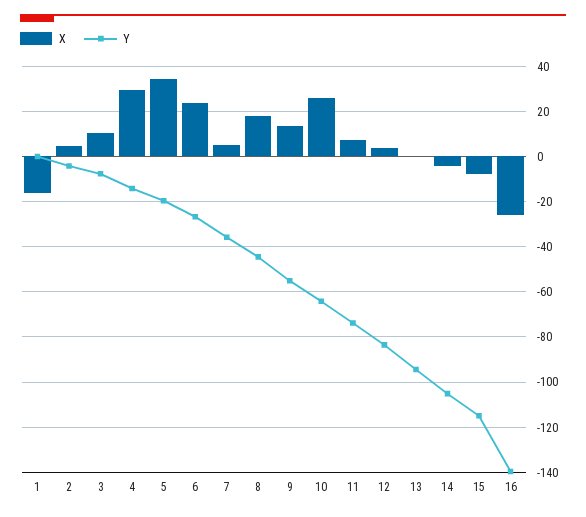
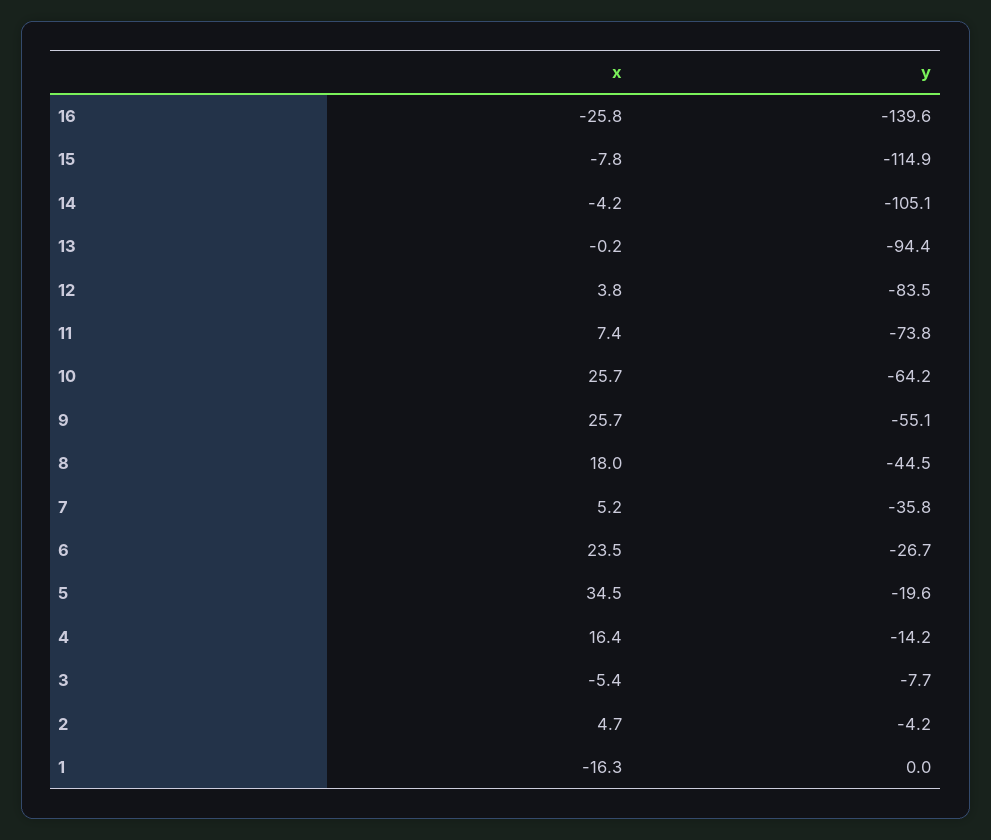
  {
    "X": {
      "1": -16.3,
      "2": 4.7,
-     "3": 10,
+     "3": -5.4,
-     "4": 30,
+     "4": 16.4,
      "5": 34.5,
      "6": 23.5,
      "7": 5.2,
      "8": 18,
-     "9": 15,
+     "9": 25.7,
      "10": 25.7,
      "11": 7.4,
      "12": 3.8,
      "13": -0.2,
      "14": -4.2,
      "15": -7.8,
      "16": -25.8
    },
    "Y": {
      "1": 0,
      "2": -4.2,
      "3": -7.7,
      "4": -14.2,
      "5": -19.6,
      "6": -26.7,
      "7": -35.8,
      "8": -44.5,
      "9": -55.1,
      "10": -64.2,
      "11": -73.8,
      "12": -83.5,
      "13": -94.4,
      "14": -105.1,
      "15": -114.9,
      "16": -139.6
    }
  }

